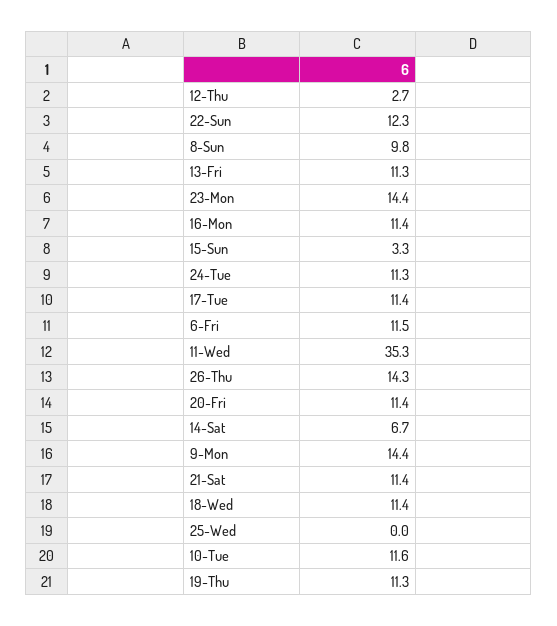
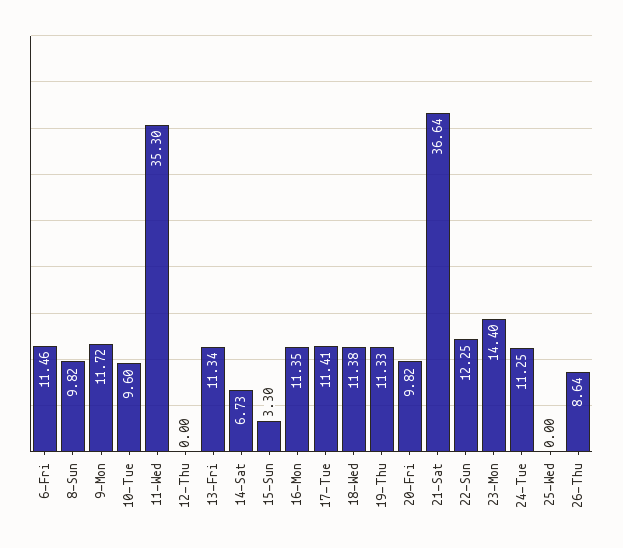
  {
-   "12-Thu": 2.7,
+   "12-Thu": 0,
    "22-Sun": 12.25,
    "8-Sun": 9.82,
    "13-Fri": 11.34,
    "23-Mon": 14.4,
    "16-Mon": 11.35,
    "15-Sun": 3.3,
    "24-Tue": 11.25,
    "17-Tue": 11.41,
    "6-Fri": 11.46,
    "11-Wed": 35.3,
-   "26-Thu": 14.3,
+   "26-Thu": 8.64,
-   "20-Fri": 11.4,
+   "20-Fri": 9.82,
    "14-Sat": 6.73,
-   "9-Mon": 14.4,
+   "9-Mon": 11.72,
-   "21-Sat": 11.4,
+   "21-Sat": 36.64,
    "18-Wed": 11.38,
    "25-Wed": 0,
-   "10-Tue": 11.6,
+   "10-Tue": 9.6,
    "19-Thu": 11.33
  }

